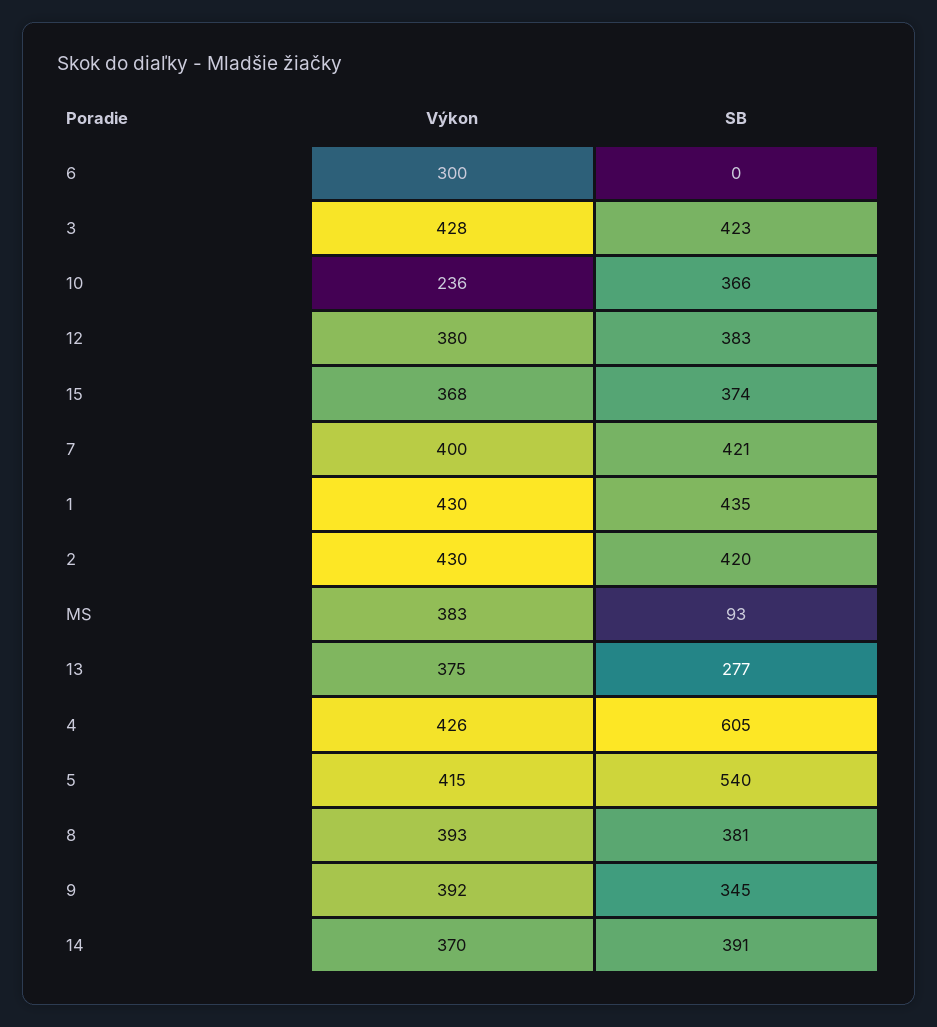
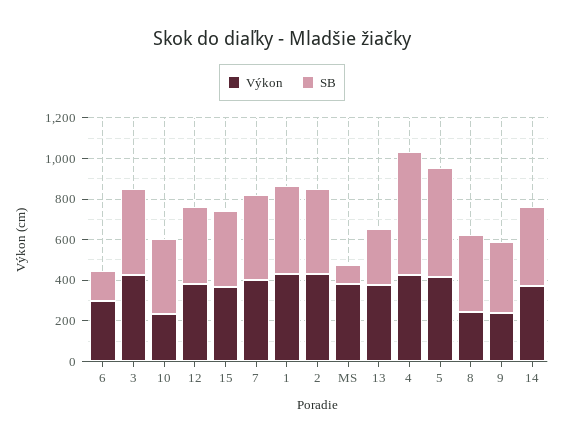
  {
    "Výkon": {
      "6": 300,
      "3": 428,
      "10": 236,
      "12": 380,
      "15": 368,
      "7": 400,
      "1": 430,
      "2": 430,
      "MS": 383,
      "13": 375,
      "4": 426,
      "5": 415,
-     "8": 393,
+     "8": 250,
-     "9": 392,
+     "9": 250,
      "14": 370
    },
    "SB": {
-     "6": 0,
+     "6": 150,
      "3": 423,
      "10": 366,
      "12": 383,
      "15": 374,
      "7": 421,
      "1": 435,
      "2": 420,
      "MS": 93,
      "13": 277,
      "4": 605,
      "5": 540,
      "8": 381,
      "9": 345,
      "14": 391
    }
  }

